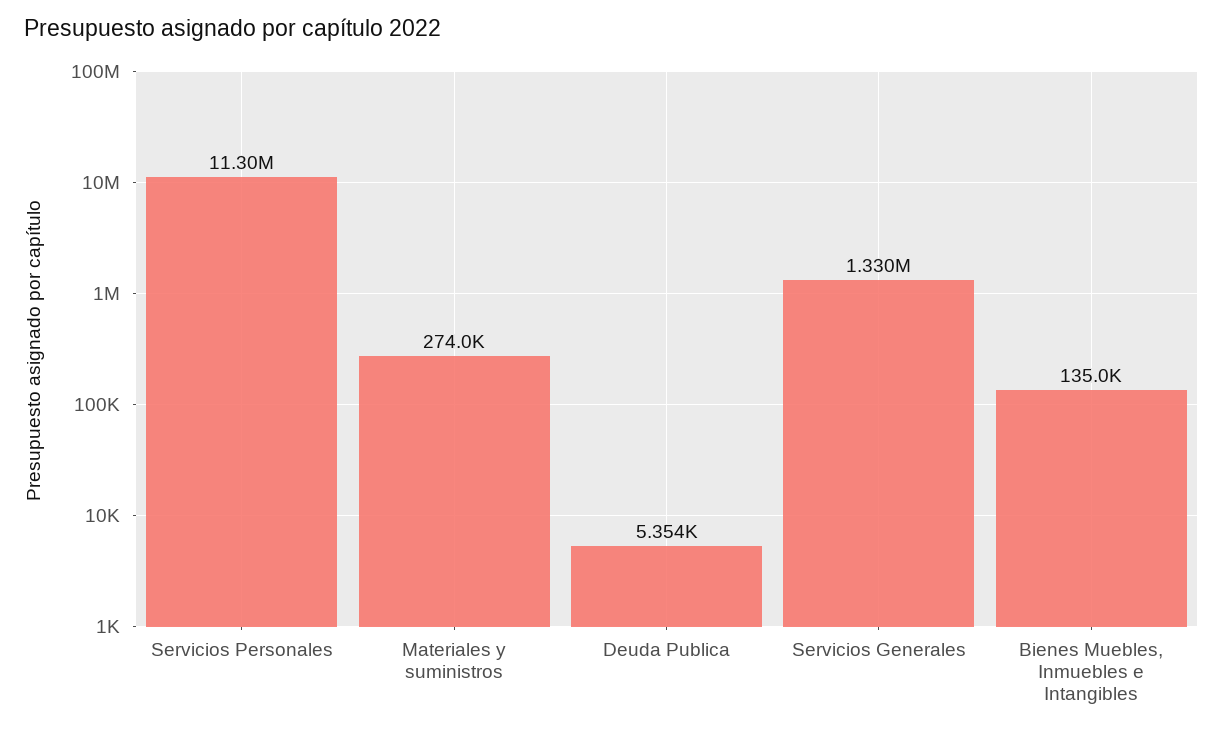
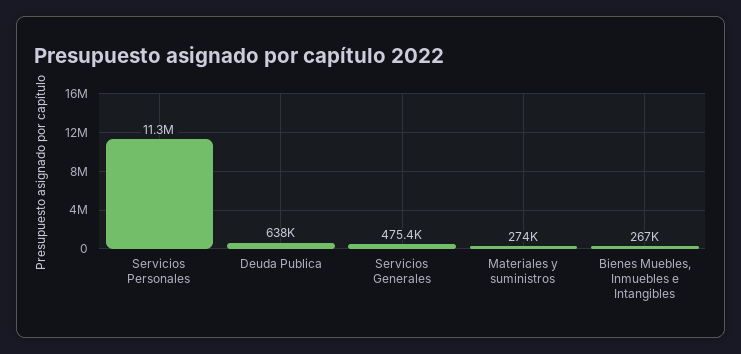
  {
    "Servicios Personales": 11300000,
    "Materiales y suministros": 274000,
-   "Deuda Publica": 5354,
+   "Deuda Publica": 638000,
-   "Servicios Generales": 1330000,
+   "Servicios Generales": 475400,
-   "Bienes Muebles, Inmuebles e Intangibles": 135000
+   "Bienes Muebles, Inmuebles e Intangibles": 267000
  }

